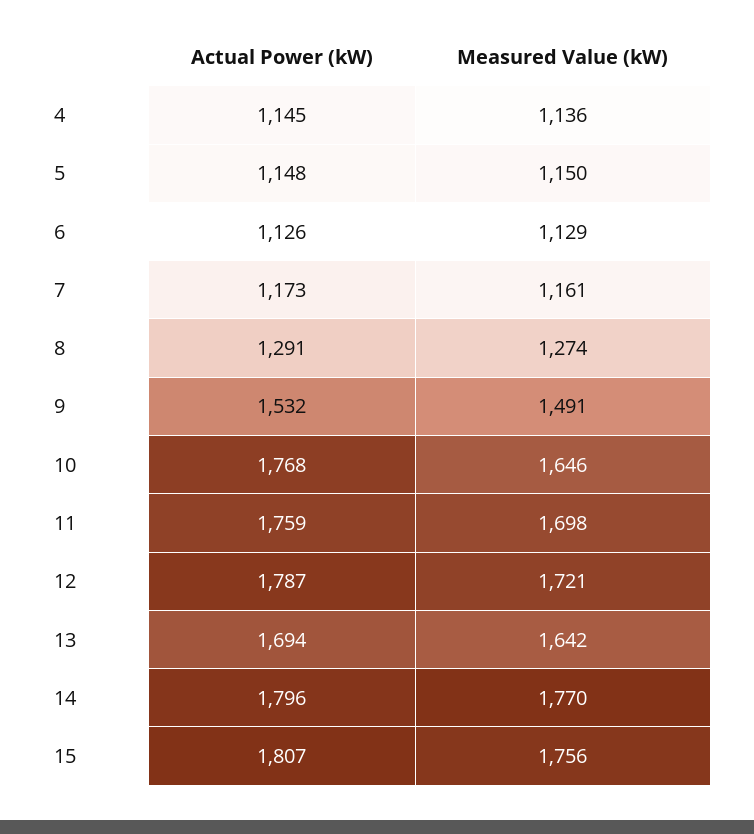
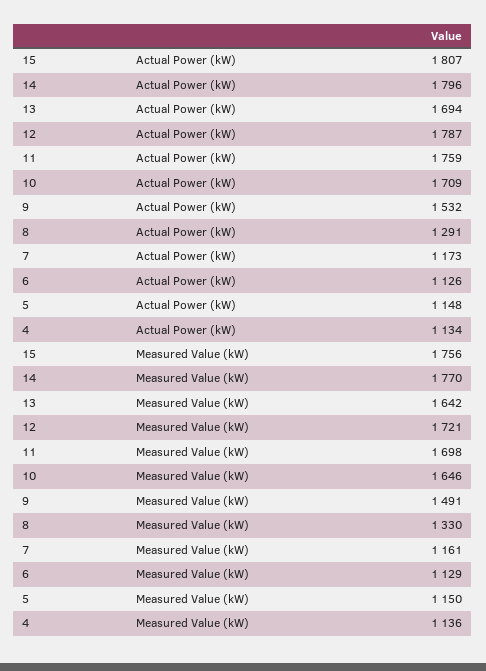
  {
    "Actual Power (kW)": {
-     "4": 1145,
+     "4": 1134,
      "5": 1148,
      "6": 1126,
      "7": 1173,
      "8": 1291,
      "9": 1532,
-     "10": 1768,
+     "10": 1709,
      "11": 1759,
      "12": 1787,
      "13": 1694,
      "14": 1796,
      "15": 1807
    },
    "Measured Value (kW)": {
      "4": 1136,
      "5": 1150,
      "6": 1129,
      "7": 1161,
-     "8": 1274,
+     "8": 1330,
      "9": 1491,
      "10": 1646,
      "11": 1698,
      "12": 1721,
      "13": 1642,
      "14": 1770,
      "15": 1756
    }
  }

